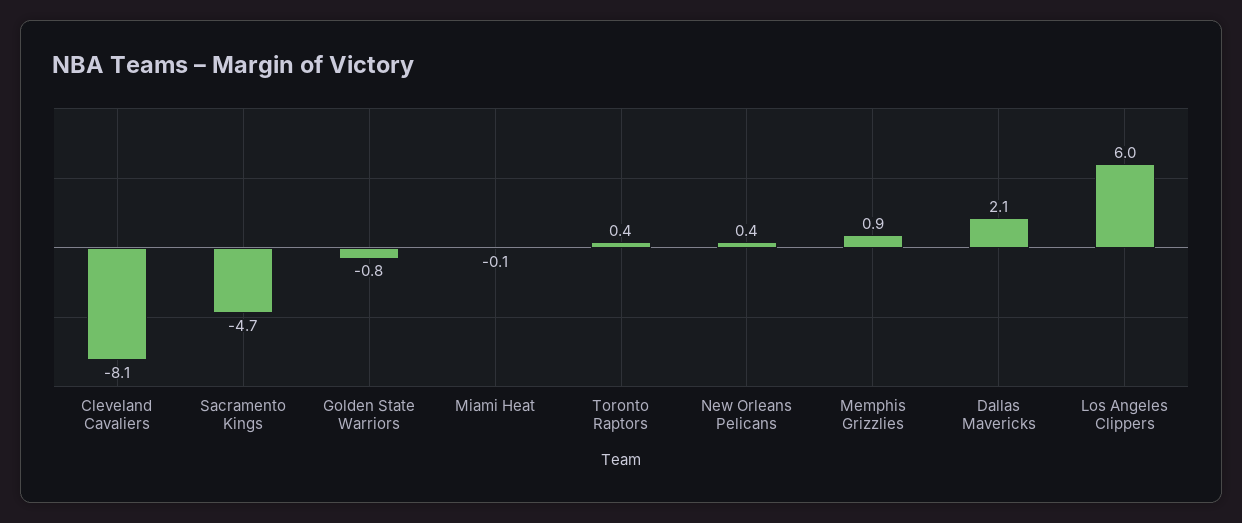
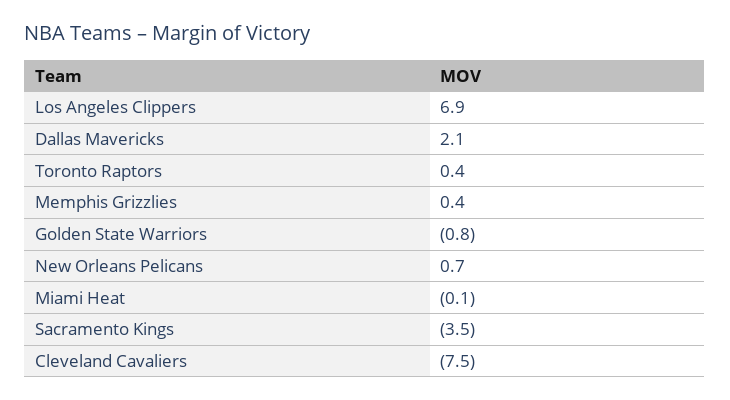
  {
-   "Cleveland Cavaliers": -8.1,
+   "Cleveland Cavaliers": -7.5,
-   "Sacramento Kings": -4.7,
+   "Sacramento Kings": -3.5,
    "Golden State Warriors": -0.8,
    "Miami Heat": -0.1,
    "Toronto Raptors": 0.4,
-   "New Orleans Pelicans": 0.4,
+   "New Orleans Pelicans": 0.7,
-   "Memphis Grizzlies": 0.9,
+   "Memphis Grizzlies": 0.4,
    "Dallas Mavericks": 2.1,
-   "Los Angeles Clippers": 6
+   "Los Angeles Clippers": 6.9
  }

